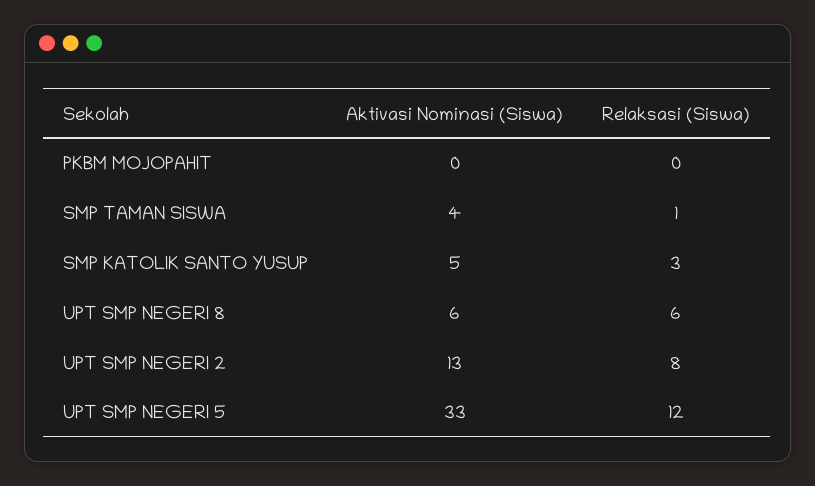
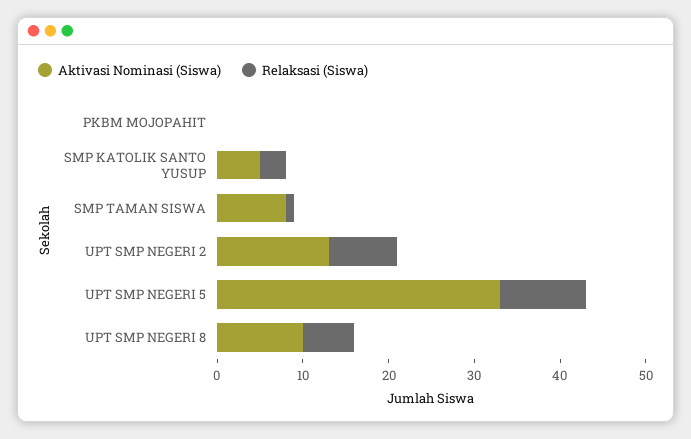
  {
    "Aktivasi Nominasi (Siswa)": {
      "PKBM MOJOPAHIT": 0,
-     "SMP TAMAN SISWA": 4,
+     "SMP TAMAN SISWA": 8,
      "SMP KATOLIK SANTO YUSUP": 5,
-     "UPT SMP NEGERI 8": 6,
+     "UPT SMP NEGERI 8": 10,
      "UPT SMP NEGERI 2": 13,
      "UPT SMP NEGERI 5": 33
    },
    "Relaksasi (Siswa)": {
      "PKBM MOJOPAHIT": 0,
      "SMP TAMAN SISWA": 1,
      "SMP KATOLIK SANTO YUSUP": 3,
      "UPT SMP NEGERI 8": 6,
      "UPT SMP NEGERI 2": 8,
-     "UPT SMP NEGERI 5": 12
+     "UPT SMP NEGERI 5": 10
    }
  }

